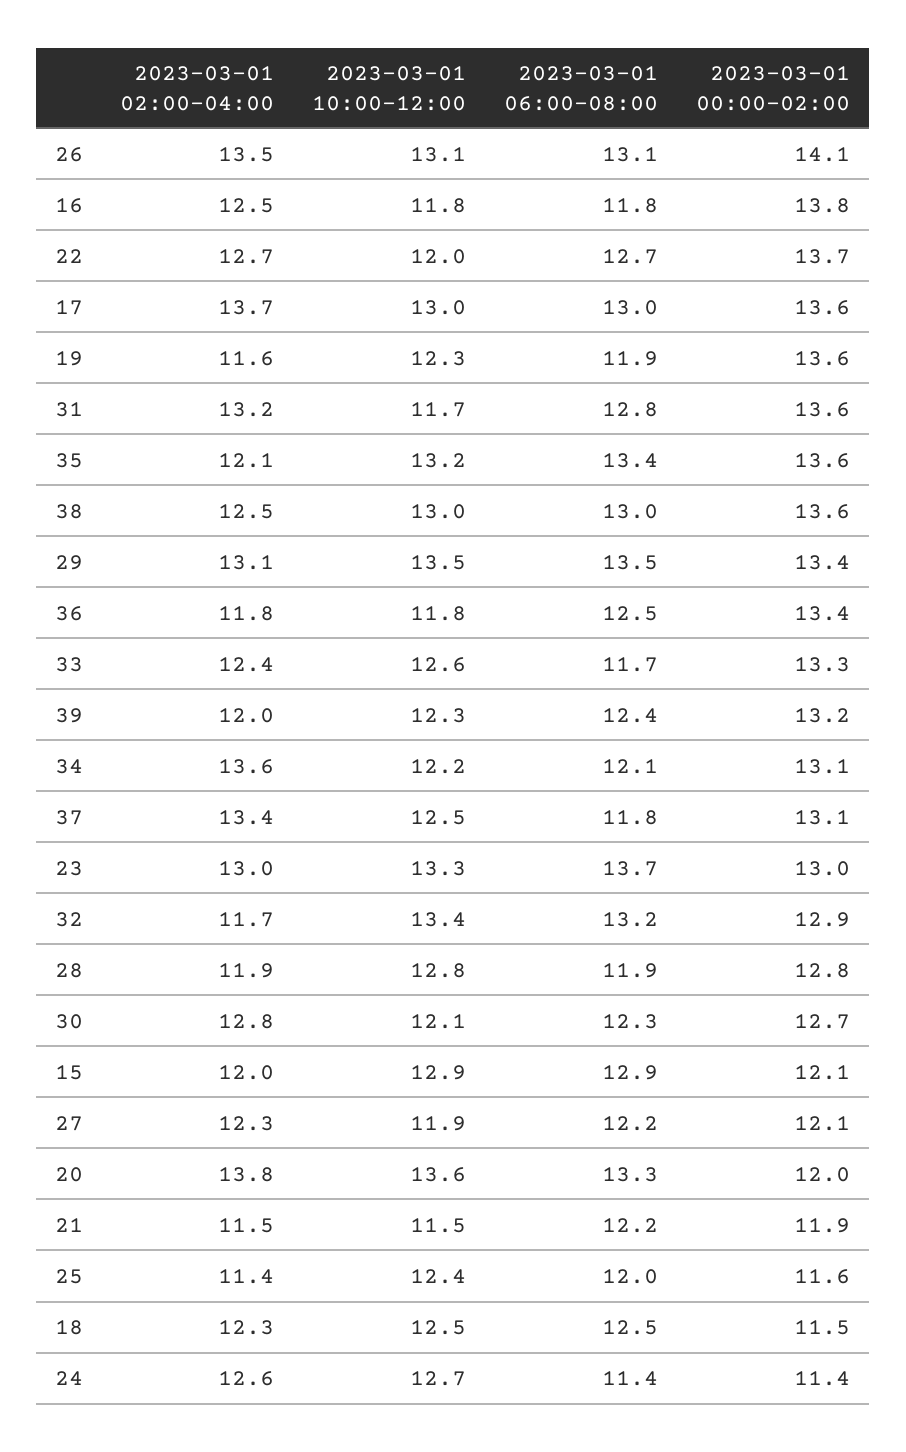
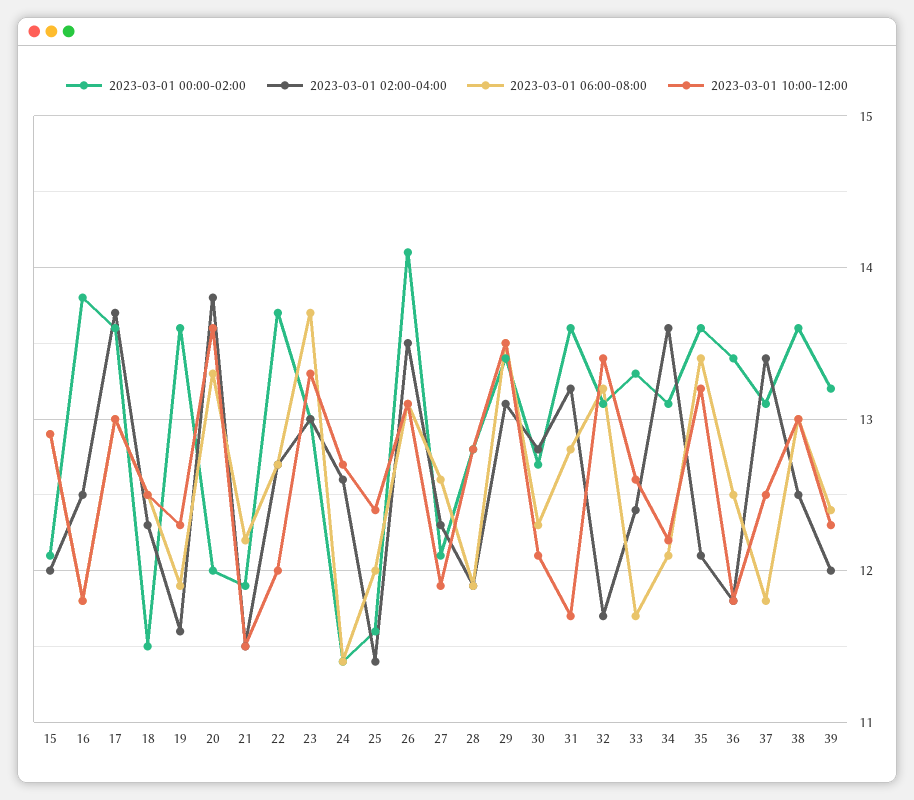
  {
    "2023-03-01 02:00-04:00": {
      "26": 13.5,
      "16": 12.5,
      "22": 12.7,
      "17": 13.7,
      "19": 11.6,
      "31": 13.2,
      "35": 12.1,
      "38": 12.5,
      "29": 13.1,
      "36": 11.8,
      "33": 12.4,
      "39": 12,
      "34": 13.6,
      "37": 13.4,
      "23": 13,
      "32": 11.7,
      "28": 11.9,
      "30": 12.8,
      "15": 12,
      "27": 12.3,
      "20": 13.8,
      "21": 11.5,
      "25": 11.4,
      "18": 12.3,
      "24": 12.6
    },
    "2023-03-01 10:00-12:00": {
      "26": 13.1,
      "16": 11.8,
      "22": 12,
      "17": 13,
      "19": 12.3,
      "31": 11.7,
      "35": 13.2,
      "38": 13,
      "29": 13.5,
      "36": 11.8,
      "33": 12.6,
      "39": 12.3,
      "34": 12.2,
      "37": 12.5,
      "23": 13.3,
      "32": 13.4,
      "28": 12.8,
      "30": 12.1,
      "15": 12.9,
      "27": 11.9,
      "20": 13.6,
      "21": 11.5,
      "25": 12.4,
      "18": 12.5,
      "24": 12.7
    },
    "2023-03-01 06:00-08:00": {
      "26": 13.1,
      "16": 11.8,
      "22": 12.7,
      "17": 13,
      "19": 11.9,
      "31": 12.8,
      "35": 13.4,
      "38": 13,
      "29": 13.5,
      "36": 12.5,
      "33": 11.7,
      "39": 12.4,
      "34": 12.1,
      "37": 11.8,
      "23": 13.7,
      "32": 13.2,
      "28": 11.9,
      "30": 12.3,
      "15": 12.9,
-     "27": 12.2,
+     "27": 12.6,
      "20": 13.3,
      "21": 12.2,
      "25": 12,
      "18": 12.5,
      "24": 11.4
    },
    "2023-03-01 00:00-02:00": {
      "26": 14.1,
      "16": 13.8,
      "22": 13.7,
      "17": 13.6,
      "19": 13.6,
      "31": 13.6,
      "35": 13.6,
      "38": 13.6,
      "29": 13.4,
      "36": 13.4,
      "33": 13.3,
      "39": 13.2,
      "34": 13.1,
      "37": 13.1,
      "23": 13,
-     "32": 12.9,
+     "32": 13.1,
      "28": 12.8,
      "30": 12.7,
      "15": 12.1,
      "27": 12.1,
      "20": 12,
      "21": 11.9,
      "25": 11.6,
      "18": 11.5,
      "24": 11.4
    }
  }

